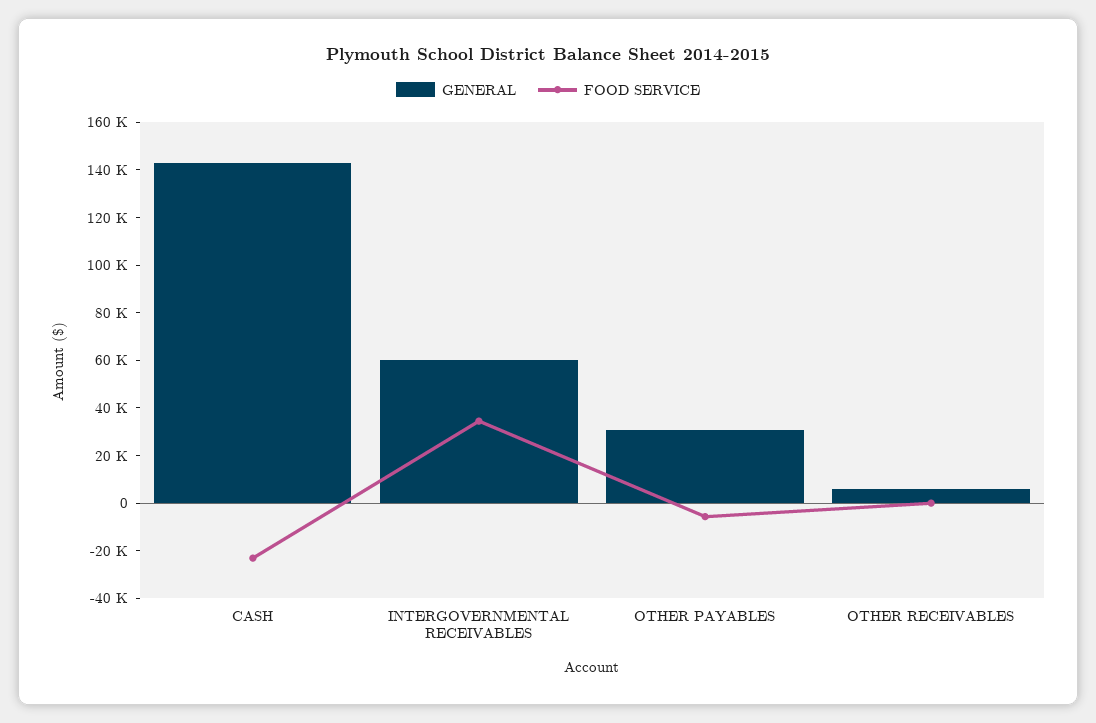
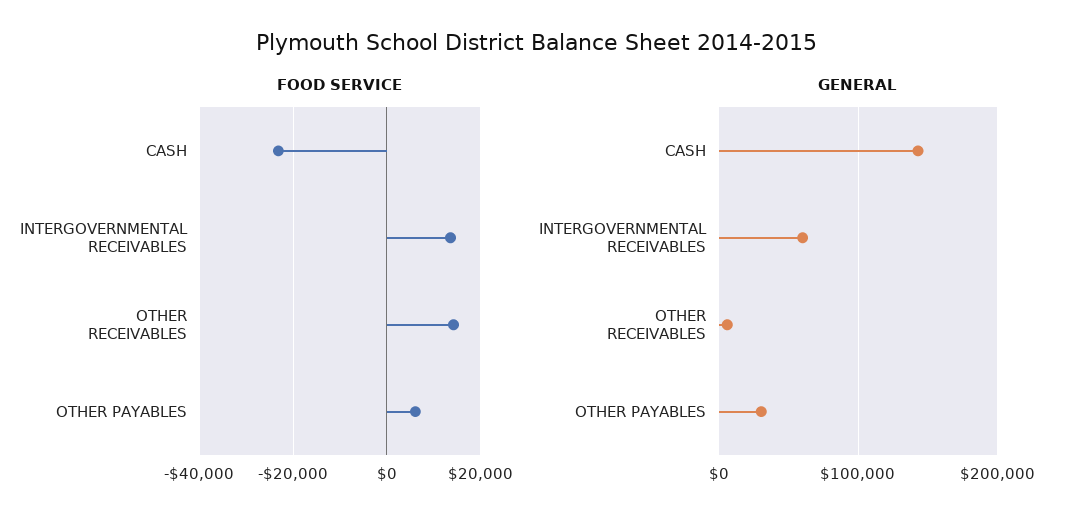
  {
    "GENERAL": {
      "CASH": 145000,
      "INTERGOVERNMENTAL RECEIVABLES": 60000,
      "OTHER PAYABLES": 30000,
      "OTHER RECEIVABLES": 5000
    },
    "FOOD SERVICE": {
      "CASH": -24000,
-     "INTERGOVERNMENTAL RECEIVABLES": 35000,
+     "INTERGOVERNMENTAL RECEIVABLES": 14000,
-     "OTHER PAYABLES": -5000,
+     "OTHER PAYABLES": 6000,
-     "OTHER RECEIVABLES": 0
+     "OTHER RECEIVABLES": 14000
    }
  }

